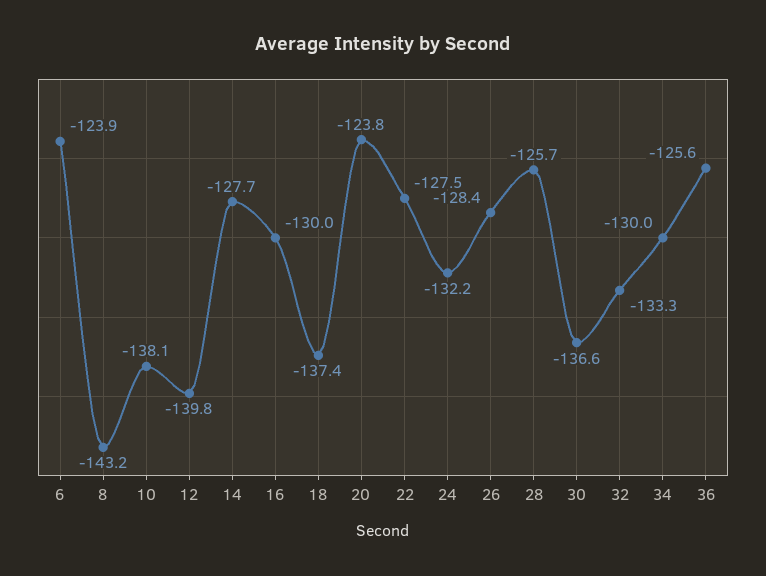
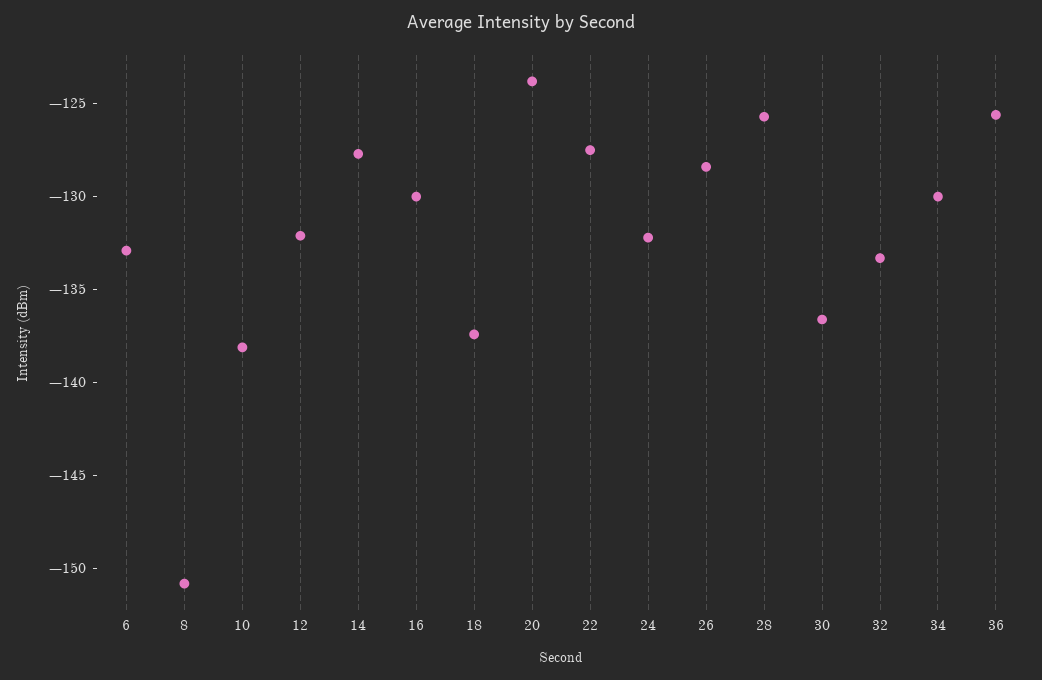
  {
-   "6": -123.9,
+   "6": -133,
-   "8": -143.2,
+   "8": -151,
    "10": -138.1,
-   "12": -139.8,
+   "12": -132,
    "14": -127.7,
    "16": -130,
    "18": -137.4,
    "20": -123.8,
    "22": -127.5,
    "24": -132.2,
    "26": -128.4,
    "28": -125.7,
    "30": -136.6,
    "32": -133.3,
    "34": -130,
    "36": -125.6
  }

